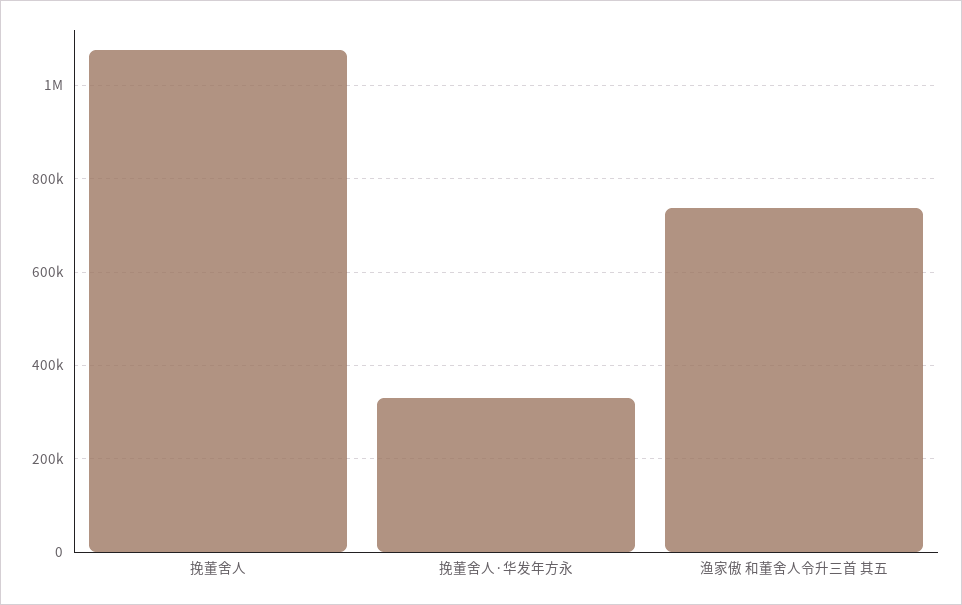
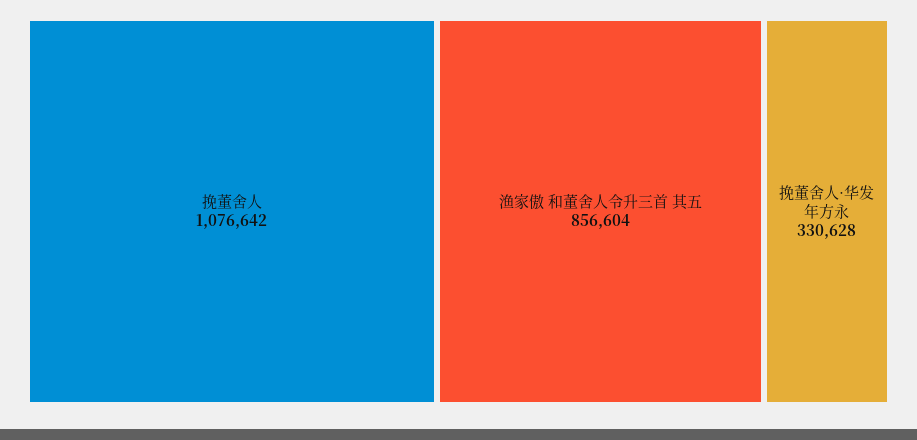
  {
    "挽董舍人": 1076642,
    "挽董舍人·华发年方永": 330628,
-   "渔家傲 和董舍人令升三首 其五": 740000
+   "渔家傲 和董舍人令升三首 其五": 856604
  }

